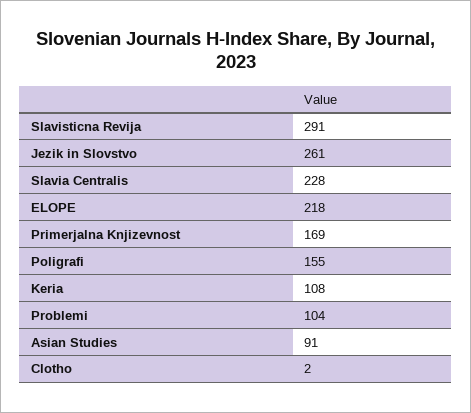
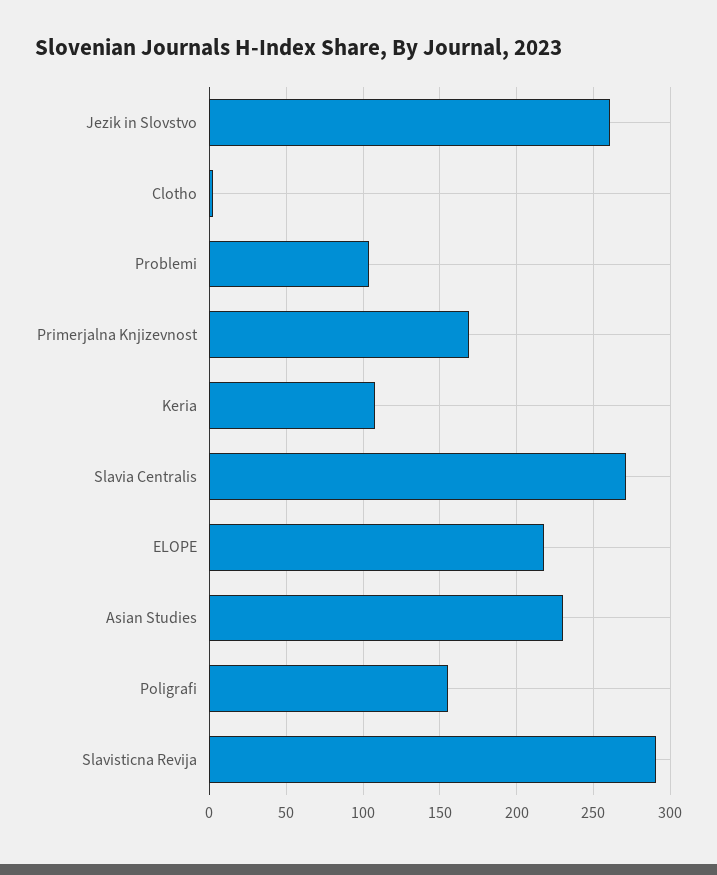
  {
    "Slavisticna Revija": 291,
    "Jezik in Slovstvo": 261,
-   "Slavia Centralis": 228,
+   "Slavia Centralis": 270,
    "ELOPE": 218,
    "Primerjalna Knjizevnost": 169,
    "Poligrafi": 155,
    "Keria": 108,
    "Problemi": 104,
-   "Asian Studies": 91,
+   "Asian Studies": 230,
    "Clotho": 2
  }

